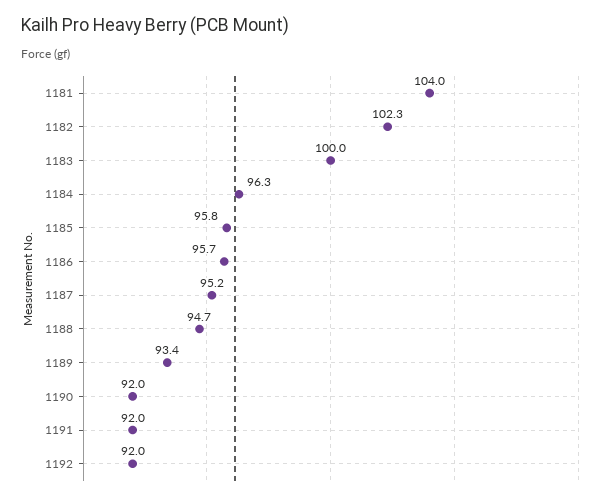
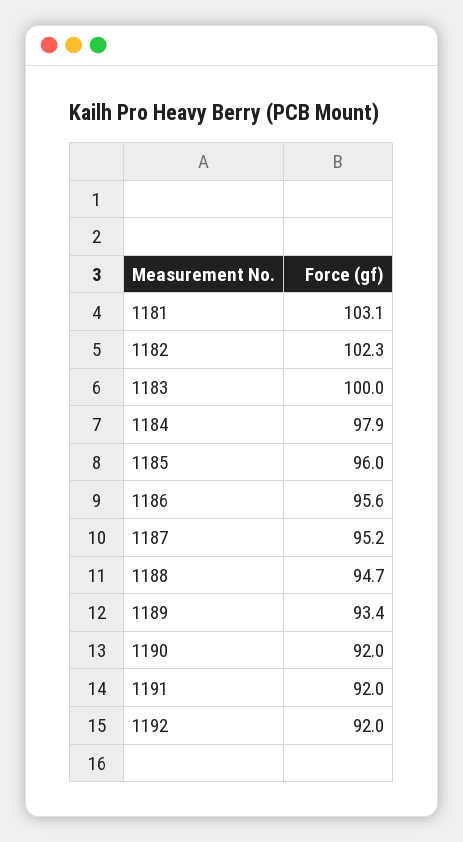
  {
-   "1181": 104,
+   "1181": 103.1,
    "1182": 102.3,
    "1183": 100,
-   "1184": 96.3,
+   "1184": 97.9,
-   "1185": 95.8,
+   "1185": 96,
-   "1186": 95.7,
+   "1186": 95.6,
    "1187": 95.2,
    "1188": 94.7,
    "1189": 93.4,
    "1190": 92,
    "1191": 92,
    "1192": 92
  }

